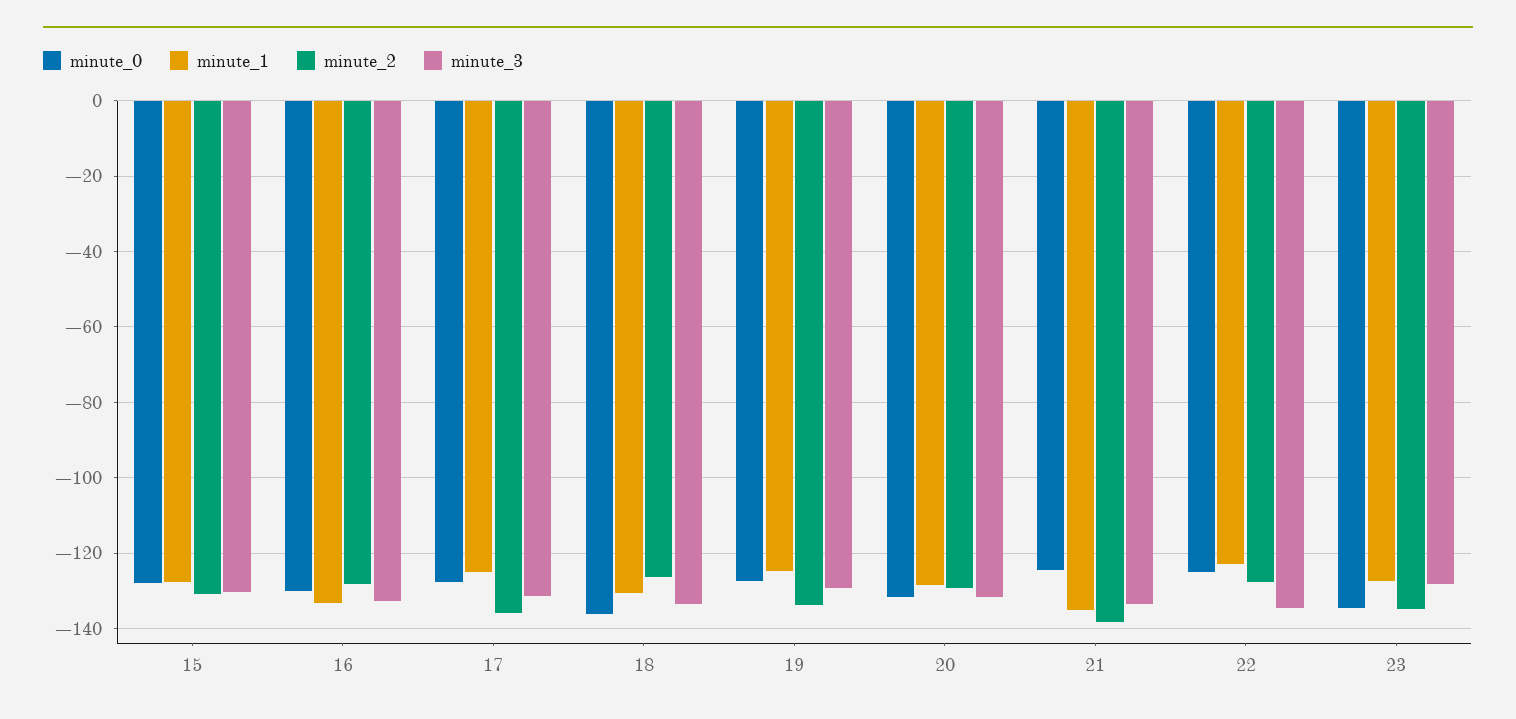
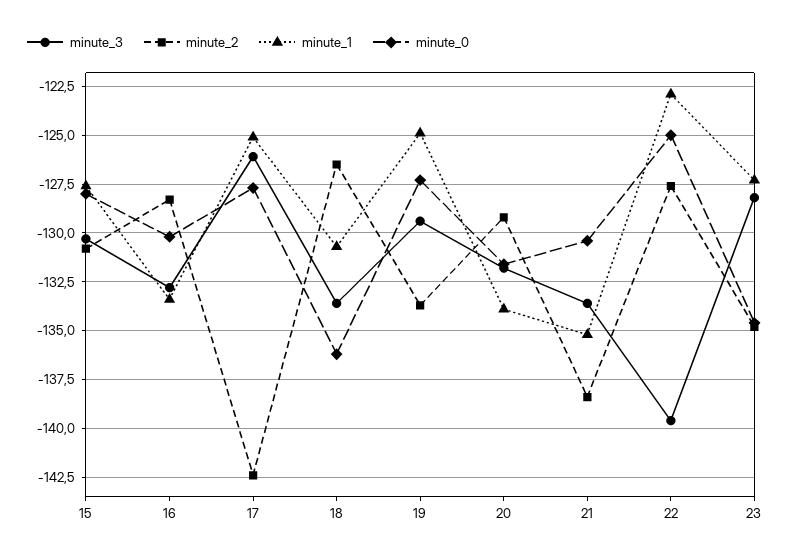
  {
    "minute_0": {
      "15": -128,
      "16": -130,
      "17": -127.5,
      "18": -136,
      "19": -127.5,
      "20": -131.5,
-     "21": -124,
+     "21": -130.5,
      "22": -125,
      "23": -134.5
    },
    "minute_1": {
      "15": -127.5,
      "16": -133.5,
      "17": -125,
      "18": -130.5,
      "19": -125,
-     "20": -128,
+     "20": -134,
      "21": -135,
      "22": -123,
      "23": -127.5
    },
    "minute_2": {
      "15": -131,
      "16": -128.5,
-     "17": -136,
+     "17": -142.5,
      "18": -126.5,
      "19": -133.5,
      "20": -129,
      "21": -138.5,
      "22": -127.5,
      "23": -135
    },
    "minute_3": {
      "15": -130.5,
      "16": -133,
-     "17": -132,
+     "17": -126,
      "18": -133.5,
      "19": -129.5,
      "20": -132,
      "21": -133.5,
-     "22": -134,
+     "22": -139.5,
      "23": -128
    }
  }

